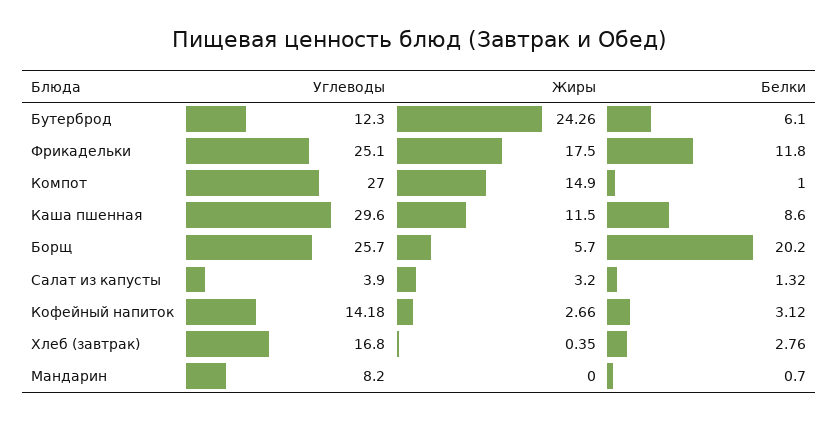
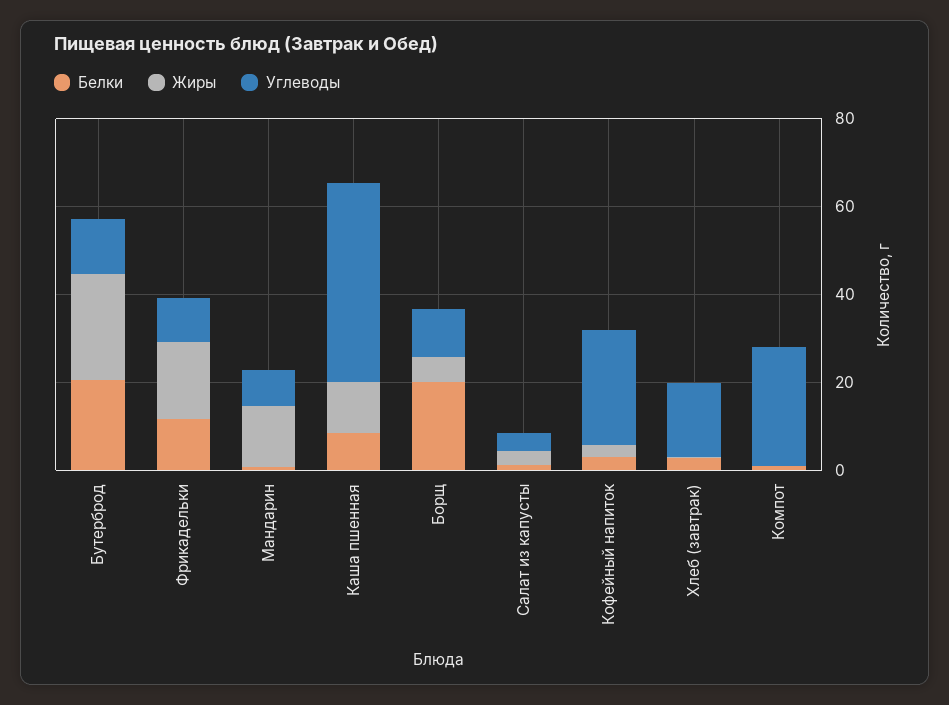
  {
    "Углеводы": {
      "Бутерброд": 12.3,
-     "Фрикадельки": 25.1,
+     "Фрикадельки": 10,
      "Компот": 27,
-     "Каша пшенная": 29.6,
+     "Каша пшенная": 45,
-     "Борщ": 25.7,
+     "Борщ": 10,
      "Салат из капусты": 3.9,
-     "Кофейный напиток": 14.18,
+     "Кофейный напиток": 25,
      "Хлеб (завтрак)": 16.8,
      "Мандарин": 8.2
    },
    "Жиры": {
      "Бутерброд": 24.26,
      "Фрикадельки": 17.5,
-     "Компот": 14.9,
+     "Компот": 0,
      "Каша пшенная": 11.5,
      "Борщ": 5.7,
      "Салат из капусты": 3.2,
      "Кофейный напиток": 2.66,
      "Хлеб (завтрак)": 0.35,
-     "Мандарин": 0
+     "Мандарин": 15
    },
    "Белки": {
-     "Бутерброд": 6.1,
+     "Бутерброд": 20,
      "Фрикадельки": 11.8,
      "Компот": 1,
      "Каша пшенная": 8.6,
      "Борщ": 20.2,
      "Салат из капусты": 1.32,
      "Кофейный напиток": 3.12,
      "Хлеб (завтрак)": 2.76,
      "Мандарин": 0.7
    }
  }

